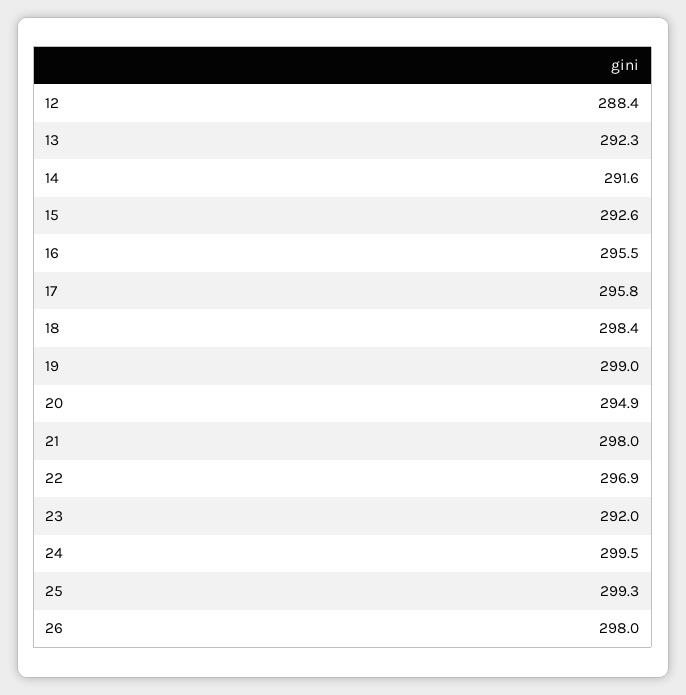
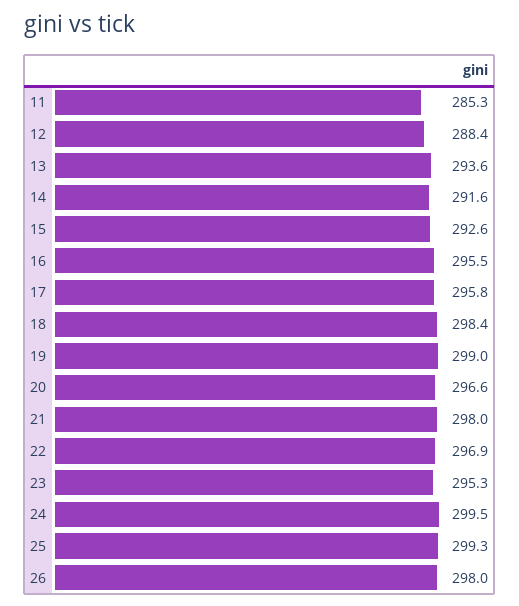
  {
    "12": 288.4,
-   "13": 292.3,
+   "13": 293.6,
    "14": 291.6,
    "15": 292.6,
    "16": 295.5,
    "17": 295.8,
    "18": 298.4,
    "19": 299,
-   "20": 294.9,
+   "20": 296.6,
    "21": 298,
    "22": 296.9,
-   "23": 292,
+   "23": 295.3,
    "24": 299.5,
    "25": 299.3,
-   "26": 298
+   "26": 298,
+   "11": 285.3
  }

